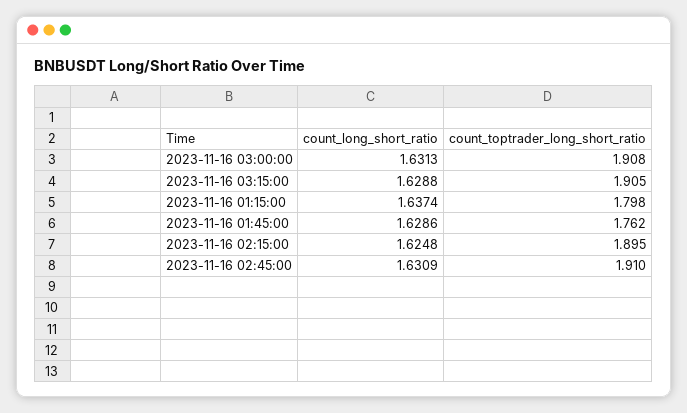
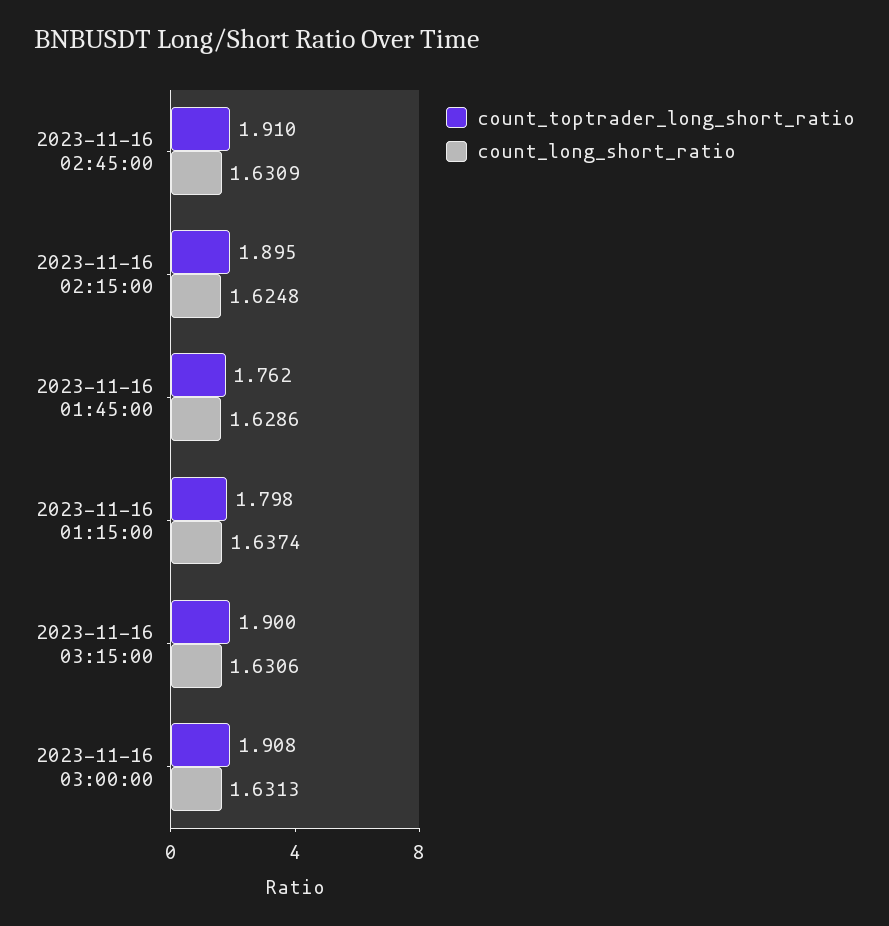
  {
    "count_long_short_ratio": {
      "2023-11-16 03:00:00": 1.6313,
-     "2023-11-16 03:15:00": 1.6288,
+     "2023-11-16 03:15:00": 1.6306,
      "2023-11-16 01:15:00": 1.6374,
      "2023-11-16 01:45:00": 1.6286,
      "2023-11-16 02:15:00": 1.6248,
      "2023-11-16 02:45:00": 1.6309
    },
    "count_toptrader_long_short_ratio": {
      "2023-11-16 03:00:00": 1.908,
-     "2023-11-16 03:15:00": 1.905,
+     "2023-11-16 03:15:00": 1.9,
      "2023-11-16 01:15:00": 1.798,
      "2023-11-16 01:45:00": 1.762,
      "2023-11-16 02:15:00": 1.895,
      "2023-11-16 02:45:00": 1.91
    }
  }

